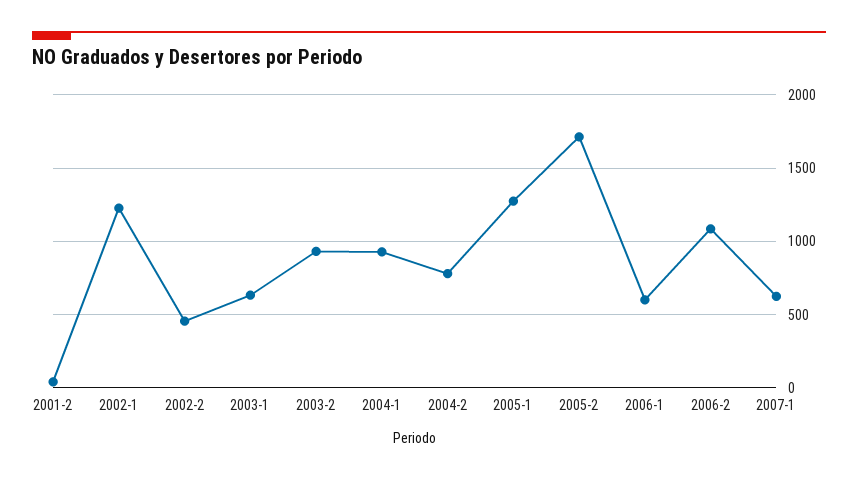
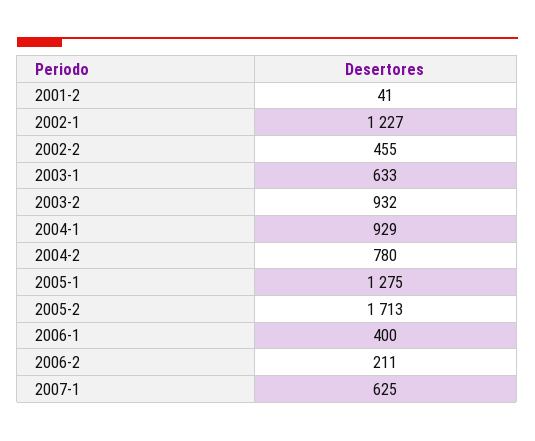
  {
    "2001-2": 41,
    "2002-1": 1227,
    "2002-2": 455,
    "2003-1": 633,
    "2003-2": 932,
    "2004-1": 929,
    "2004-2": 780,
    "2005-1": 1275,
    "2005-2": 1713,
-   "2006-1": 600,
+   "2006-1": 400,
-   "2006-2": 1100,
+   "2006-2": 211,
    "2007-1": 625
  }

